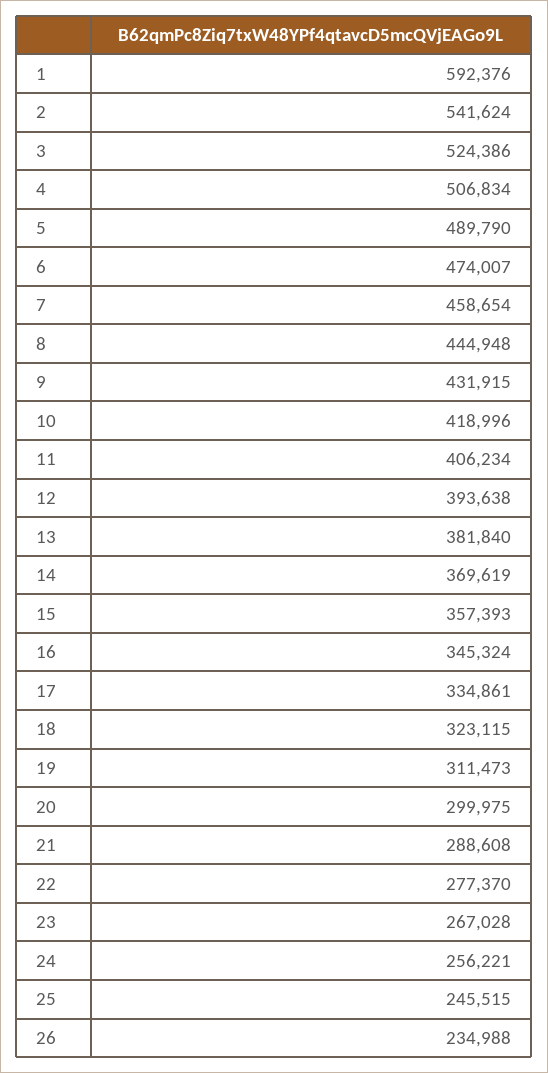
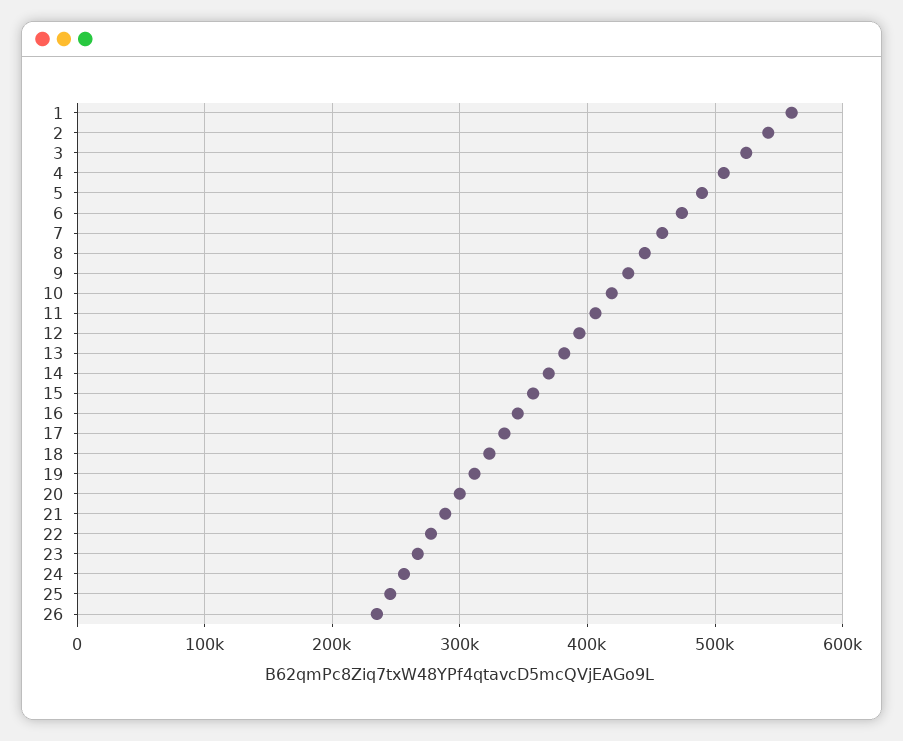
  {
-   "1": 592376,
+   "1": 560000,
    "2": 541624,
    "3": 524386,
    "4": 506834,
    "5": 489790,
    "6": 474007,
    "7": 458654,
    "8": 444948,
    "9": 431915,
    "10": 418996,
    "11": 406234,
    "12": 393638,
    "13": 381840,
    "14": 369619,
    "15": 357393,
    "16": 345324,
    "17": 334861,
    "18": 323115,
    "19": 311473,
    "20": 299975,
    "21": 288608,
    "22": 277370,
    "23": 267028,
    "24": 256221,
    "25": 245515,
    "26": 234988
  }

